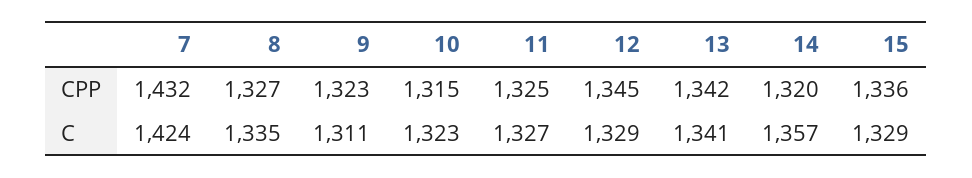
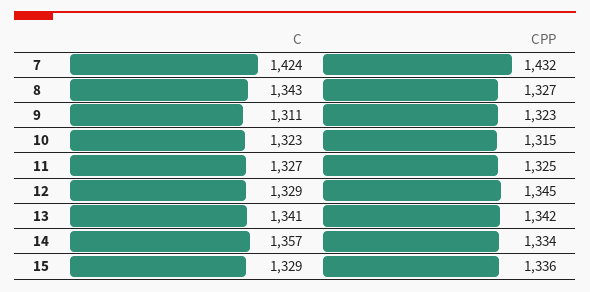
  {
    "7": {
      "CPP": 1432,
      "C": 1424
    },
    "8": {
      "CPP": 1327,
-     "C": 1335
+     "C": 1343
    },
    "9": {
      "CPP": 1323,
      "C": 1311
    },
    "10": {
      "CPP": 1315,
      "C": 1323
    },
    "11": {
      "CPP": 1325,
      "C": 1327
    },
    "12": {
      "CPP": 1345,
      "C": 1329
    },
    "13": {
      "CPP": 1342,
      "C": 1341
    },
    "14": {
-     "CPP": 1320,
+     "CPP": 1334,
      "C": 1357
    },
    "15": {
      "CPP": 1336,
      "C": 1329
    }
  }

